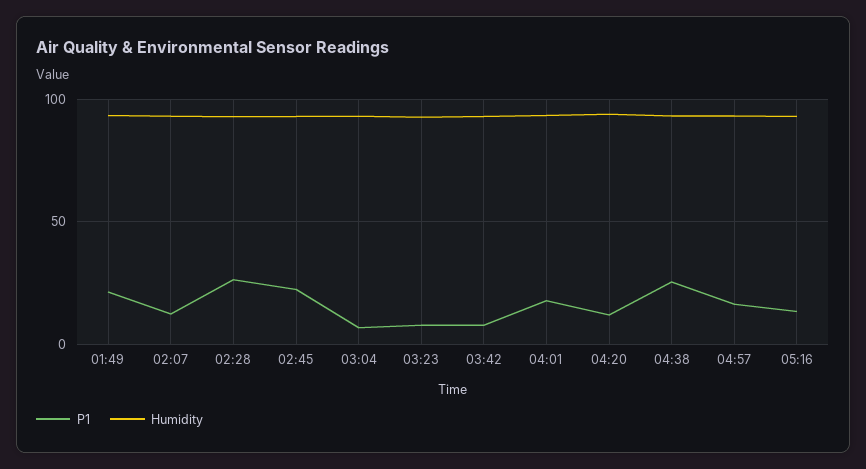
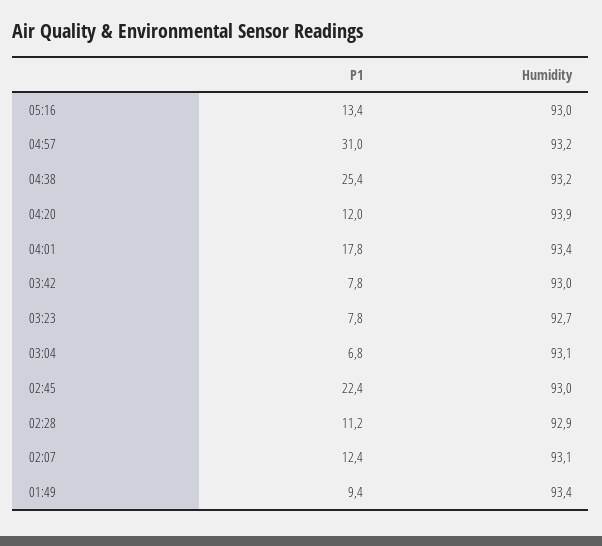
  {
    "P1": {
-     "01:49": 20,
+     "01:49": 9.4,
      "02:07": 12.4,
-     "02:28": 25,
+     "02:28": 11.2,
      "02:45": 22.4,
      "03:04": 6.8,
      "03:23": 7.8,
      "03:42": 7.8,
      "04:01": 17.8,
      "04:20": 12,
      "04:38": 25.4,
-     "04:57": 15,
+     "04:57": 31,
      "05:16": 13.4
    },
    "Humidity": {
      "01:49": 93.4,
      "02:07": 93.1,
      "02:28": 92.9,
      "02:45": 93,
      "03:04": 93.1,
      "03:23": 92.7,
      "03:42": 93,
      "04:01": 93.4,
      "04:20": 93.9,
      "04:38": 93.2,
      "04:57": 93.2,
      "05:16": 93
    }
  }

